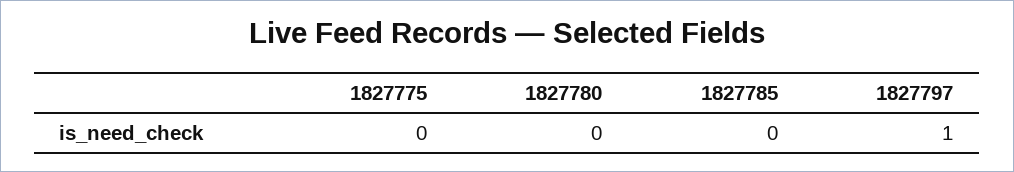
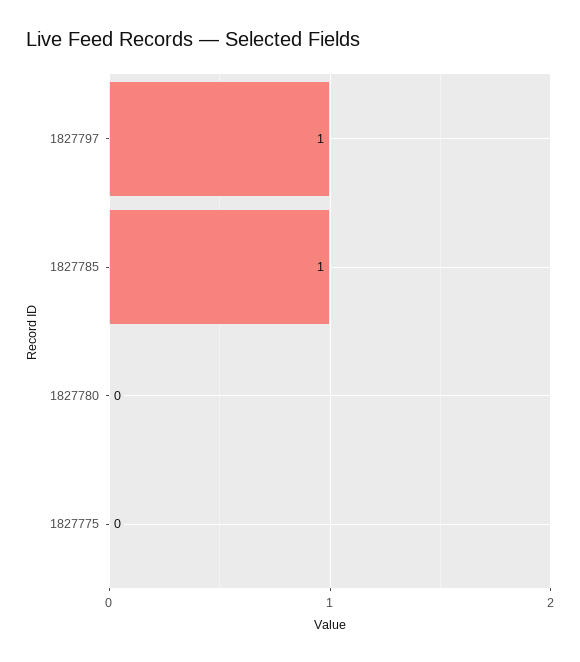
  {
    "1827775": 0,
    "1827780": 0,
-   "1827785": 0,
+   "1827785": 1,
    "1827797": 1
  }

